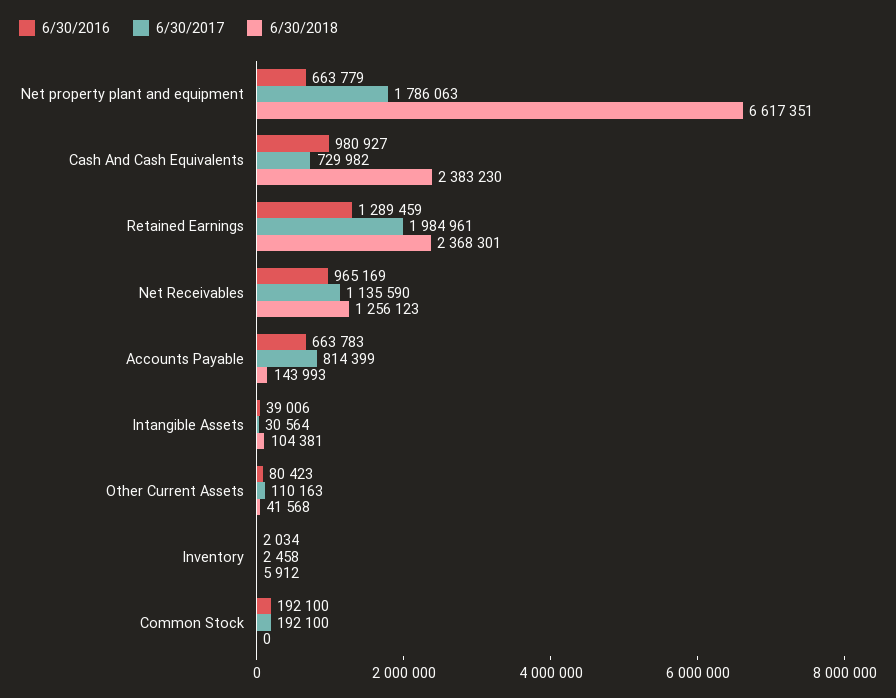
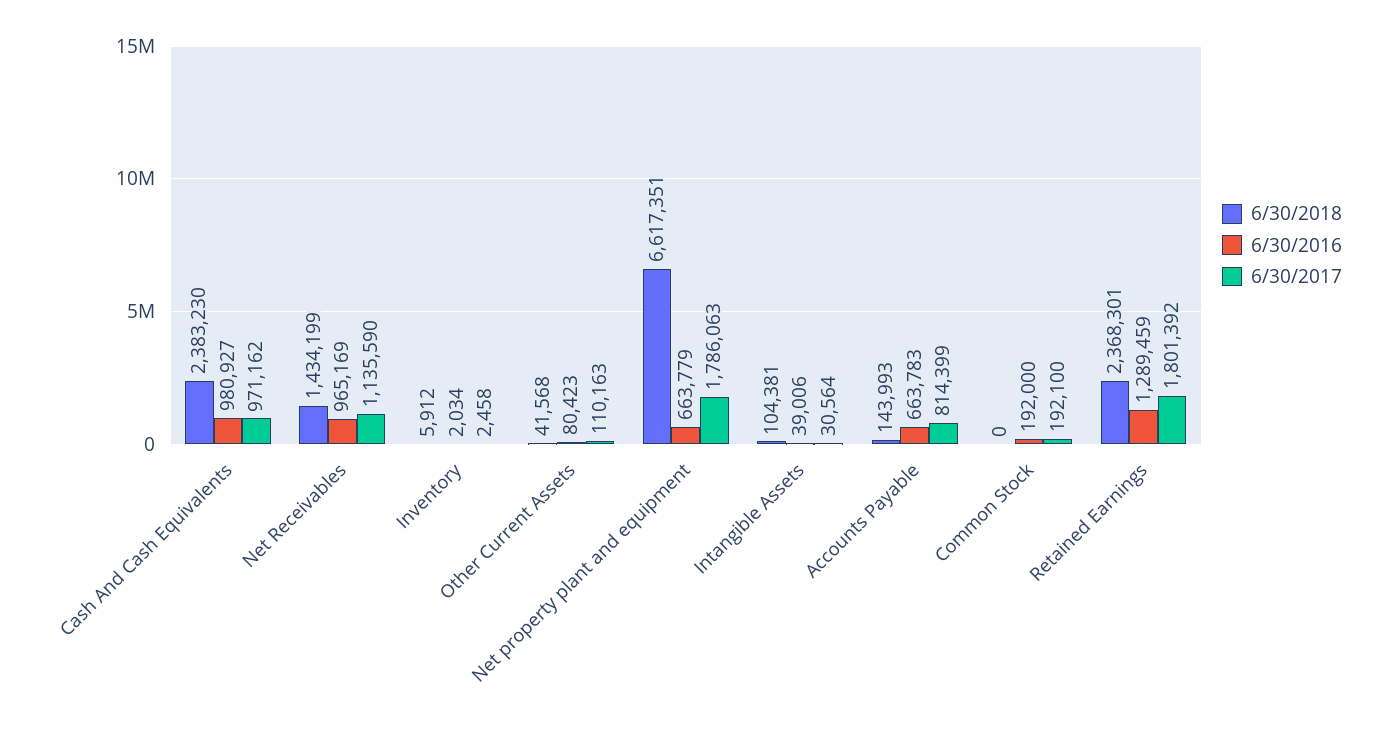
  {
    "6/30/2016": {
      "Net property plant and equipment": 663779,
      "Cash And Cash Equivalents": 980927,
      "Retained Earnings": 1289459,
      "Net Receivables": 965169,
      "Accounts Payable": 663783,
      "Intangible Assets": 39006,
      "Other Current Assets": 80423,
      "Inventory": 2034,
-     "Common Stock": 192100
+     "Common Stock": 192000
    },
    "6/30/2017": {
      "Net property plant and equipment": 1786063,
-     "Cash And Cash Equivalents": 729982,
+     "Cash And Cash Equivalents": 971162,
-     "Retained Earnings": 1984961,
+     "Retained Earnings": 1801392,
      "Net Receivables": 1135590,
      "Accounts Payable": 814399,
      "Intangible Assets": 30564,
      "Other Current Assets": 110163,
      "Inventory": 2458,
      "Common Stock": 192100
    },
    "6/30/2018": {
      "Net property plant and equipment": 6617351,
      "Cash And Cash Equivalents": 2383230,
      "Retained Earnings": 2368301,
-     "Net Receivables": 1256123,
+     "Net Receivables": 1434199,
      "Accounts Payable": 143993,
      "Intangible Assets": 104381,
      "Other Current Assets": 41568,
      "Inventory": 5912,
      "Common Stock": 0
    }
  }

